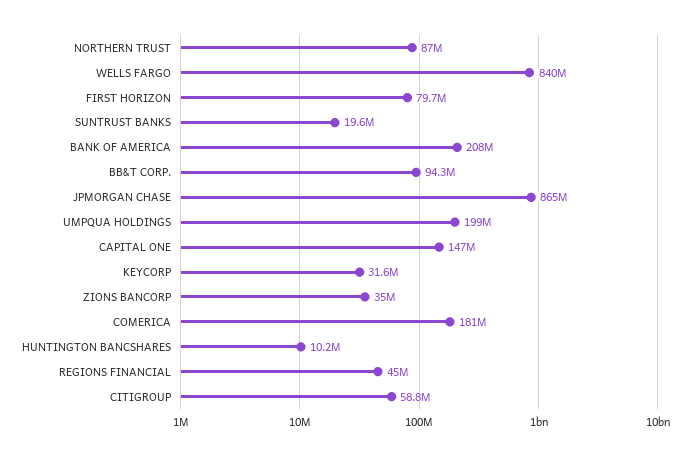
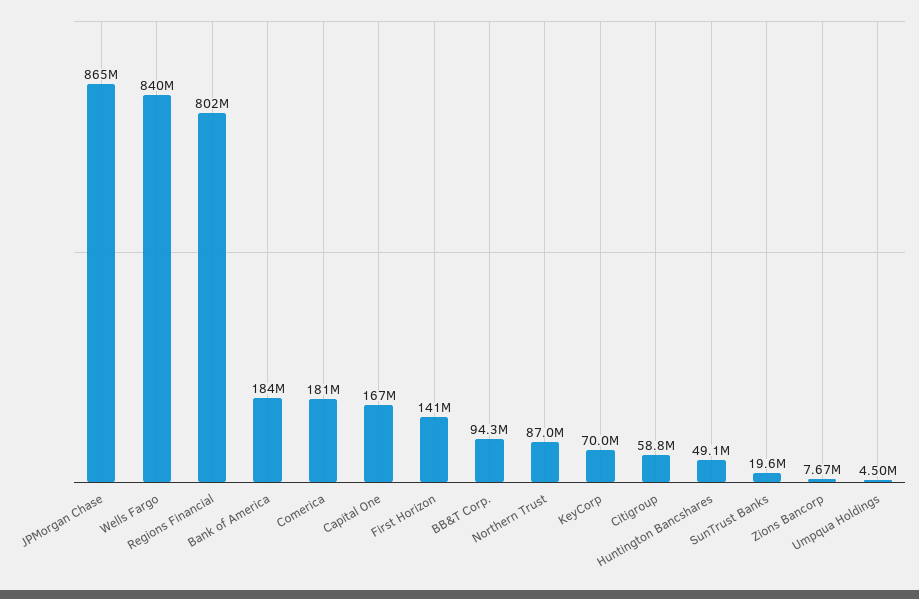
  {
    "NORTHERN TRUST": 87000000,
    "WELLS FARGO": 840000000,
-   "FIRST HORIZON": 79700000,
+   "FIRST HORIZON": 141000000,
    "SUNTRUST BANKS": 19600000,
-   "BANK OF AMERICA": 208000000,
+   "BANK OF AMERICA": 184000000,
    "BB&T CORP.": 94300000,
    "JPMORGAN CHASE": 865000000,
-   "UMPQUA HOLDINGS": 199000000,
+   "UMPQUA HOLDINGS": 4500000,
-   "CAPITAL ONE": 147000000,
+   "CAPITAL ONE": 167000000,
-   "KEYCORP": 31600000,
+   "KEYCORP": 70000000,
-   "ZIONS BANCORP": 35000000,
+   "ZIONS BANCORP": 7670000,
    "COMERICA": 181000000,
-   "HUNTINGTON BANCSHARES": 10200000,
+   "HUNTINGTON BANCSHARES": 49100000,
-   "REGIONS FINANCIAL": 45000000,
+   "REGIONS FINANCIAL": 802000000,
    "CITIGROUP": 58800000
  }

